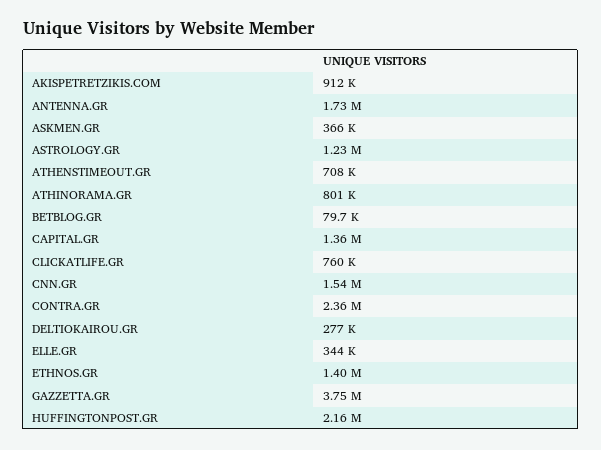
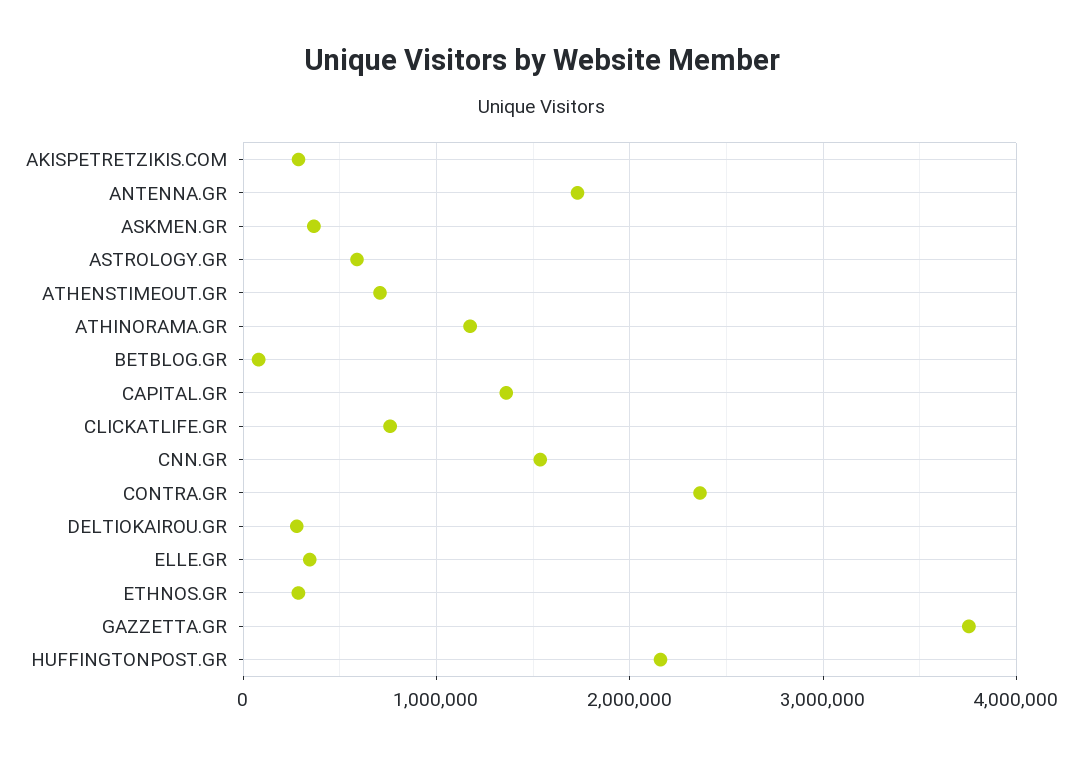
  {
-   "AKISPETRETZIKIS.COM": 912000,
+   "AKISPETRETZIKIS.COM": 300000,
    "ANTENNA.GR": 1730000,
    "ASKMEN.GR": 366000,
-   "ASTROLOGY.GR": 1230000,
+   "ASTROLOGY.GR": 600000,
    "ATHENSTIMEOUT.GR": 708000,
-   "ATHINORAMA.GR": 801000,
+   "ATHINORAMA.GR": 1200000,
    "BETBLOG.GR": 79700,
    "CAPITAL.GR": 1360000,
    "CLICKATLIFE.GR": 760000,
    "CNN.GR": 1540000,
    "CONTRA.GR": 2360000,
    "DELTIOKAIROU.GR": 277000,
    "ELLE.GR": 344000,
-   "ETHNOS.GR": 1400000,
+   "ETHNOS.GR": 300000,
    "GAZZETTA.GR": 3750000,
    "HUFFINGTONPOST.GR": 2160000
  }

